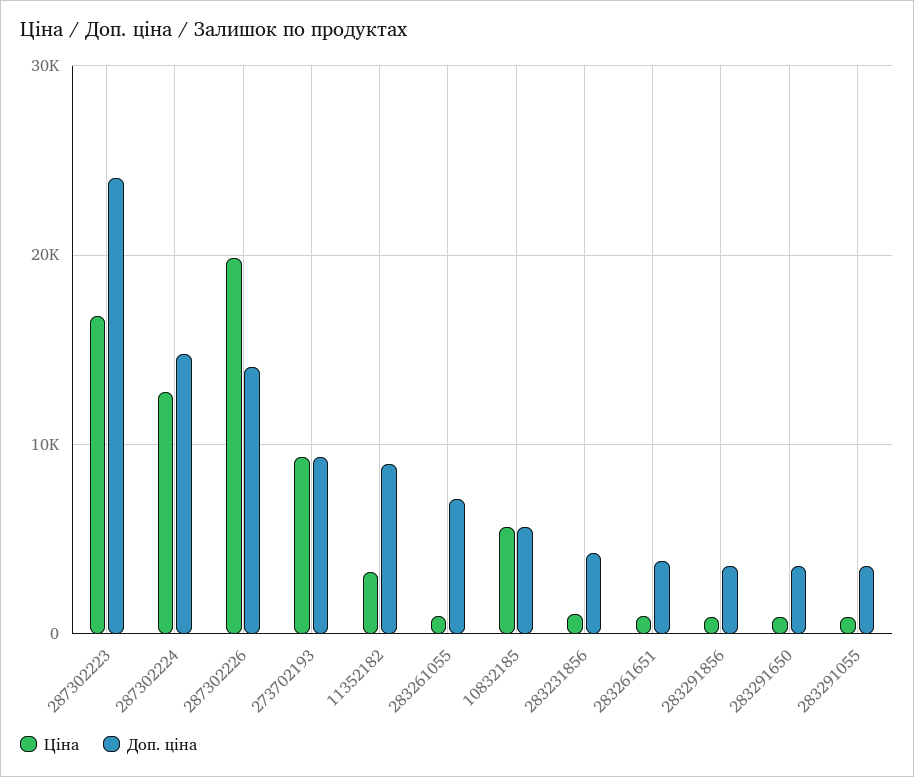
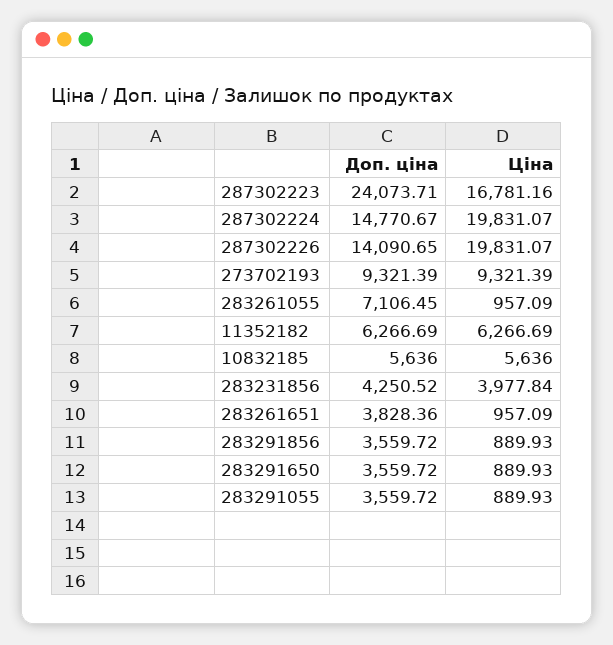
  {
    "Ціна": {
      "287302223": 16781.16,
-     "287302224": 13000,
+     "287302224": 19831.07,
      "287302226": 19831.07,
      "273702193": 9321.39,
-     "11352182": 3000,
+     "11352182": 6266.69,
      "283261055": 957.09,
      "10832185": 5636,
-     "283231856": 1000,
+     "283231856": 3977.84,
      "283261651": 957.09,
      "283291856": 889.93,
      "283291650": 889.93,
      "283291055": 889.93
    },
    "Доп. ціна": {
      "287302223": 24073.71,
      "287302224": 14770.67,
      "287302226": 14090.65,
      "273702193": 9321.39,
-     "11352182": 9000,
+     "11352182": 6266.69,
      "283261055": 7106.45,
      "10832185": 5636,
      "283231856": 4250.52,
      "283261651": 3828.36,
      "283291856": 3559.72,
      "283291650": 3559.72,
      "283291055": 3559.72
    }
  }

